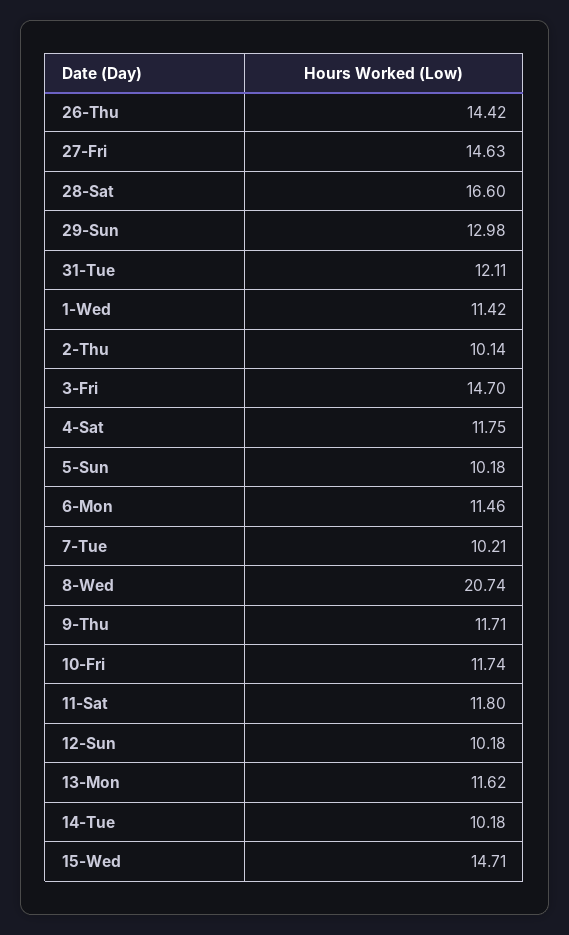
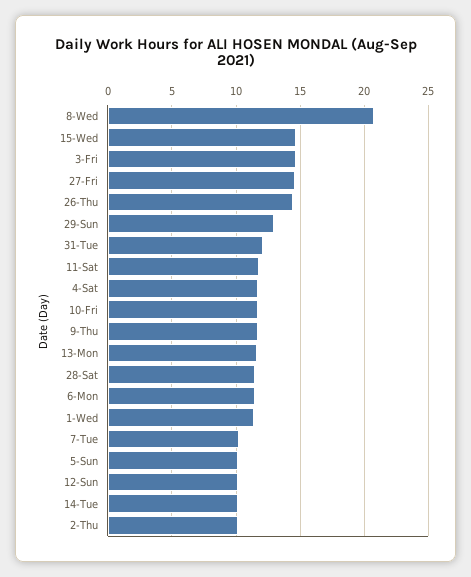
  {
    "26-Thu": 14.42,
    "27-Fri": 14.63,
-   "28-Sat": 16.6,
+   "28-Sat": 11.5,
    "29-Sun": 12.98,
    "31-Tue": 12.11,
    "1-Wed": 11.42,
    "2-Thu": 10.14,
    "3-Fri": 14.7,
    "4-Sat": 11.75,
    "5-Sun": 10.18,
    "6-Mon": 11.46,
    "7-Tue": 10.21,
    "8-Wed": 20.74,
    "9-Thu": 11.71,
    "10-Fri": 11.74,
    "11-Sat": 11.8,
    "12-Sun": 10.18,
    "13-Mon": 11.62,
    "14-Tue": 10.18,
    "15-Wed": 14.71
  }

